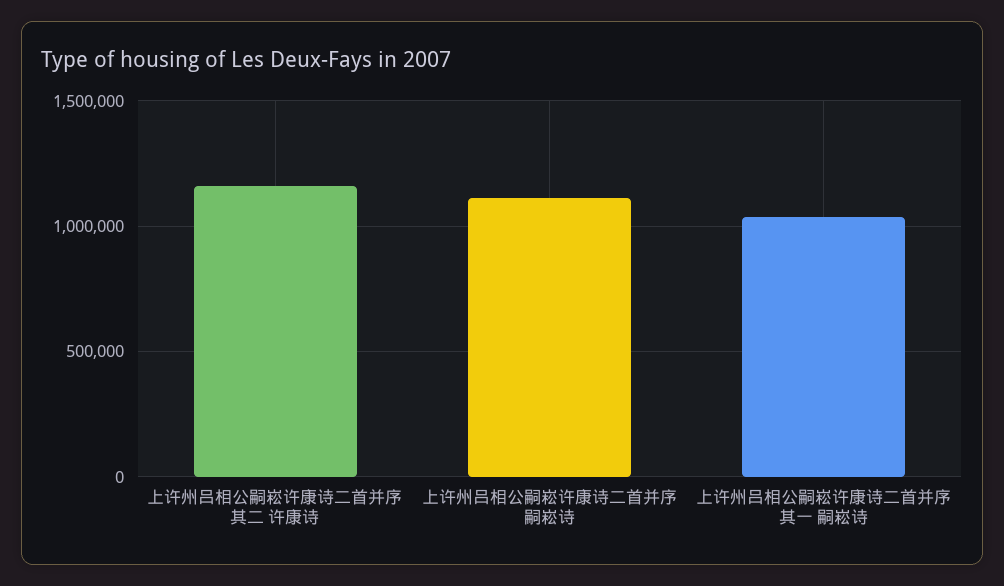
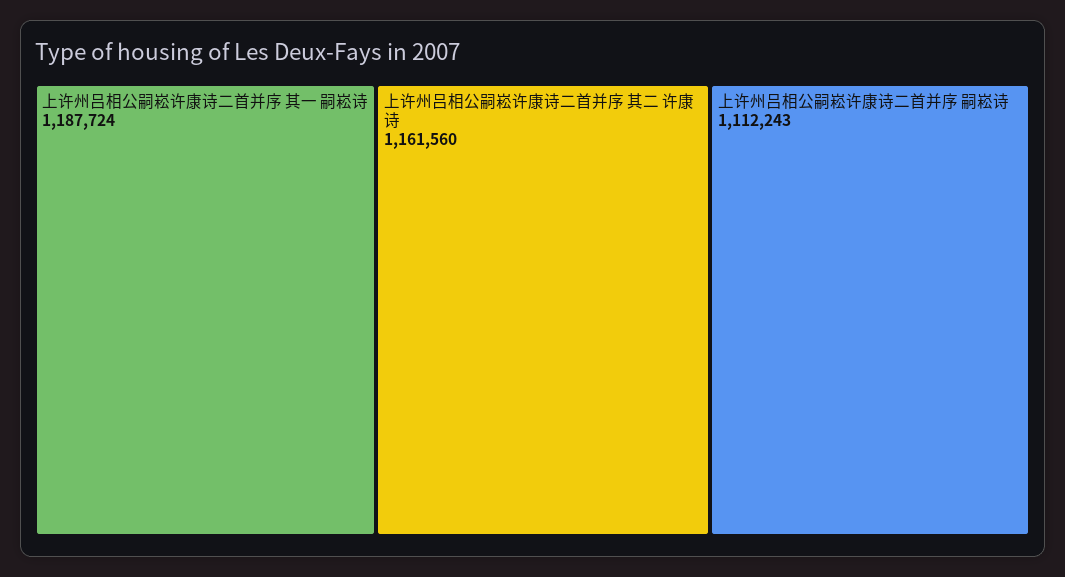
  {
    "上许州吕相公嗣崧许康诗二首并序 其二 许康诗": 1161560,
    "上许州吕相公嗣崧许康诗二首并序 嗣崧诗": 1112243,
-   "上许州吕相公嗣崧许康诗二首并序 其一 嗣崧诗": 1050000
+   "上许州吕相公嗣崧许康诗二首并序 其一 嗣崧诗": 1187724
  }

